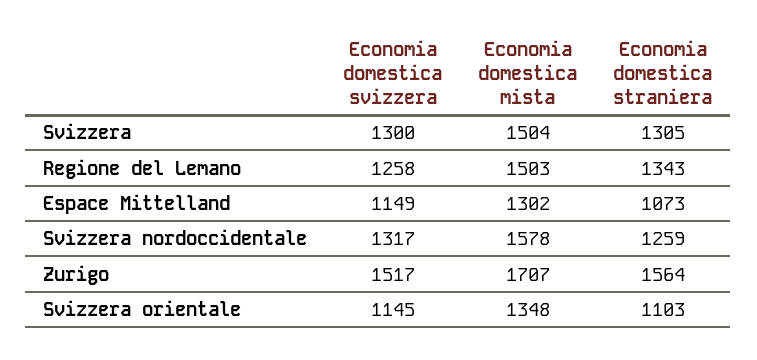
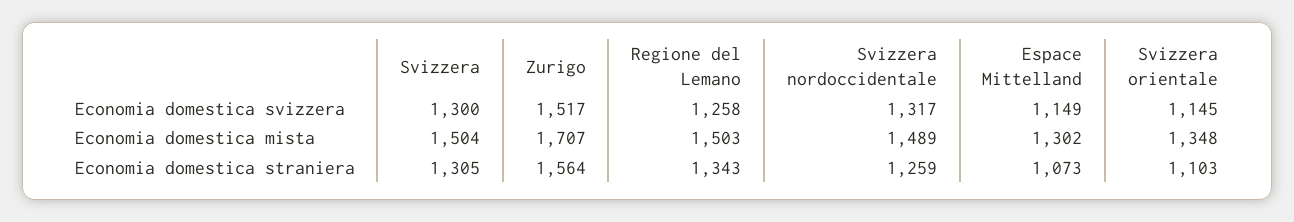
  {
    "Economia domestica svizzera": {
      "Svizzera": 1300,
      "Regione del Lemano": 1258,
      "Espace Mittelland": 1149,
      "Svizzera nordoccidentale": 1317,
      "Zurigo": 1517,
      "Svizzera orientale": 1145
    },
    "Economia domestica mista": {
      "Svizzera": 1504,
      "Regione del Lemano": 1503,
      "Espace Mittelland": 1302,
-     "Svizzera nordoccidentale": 1578,
+     "Svizzera nordoccidentale": 1489,
      "Zurigo": 1707,
      "Svizzera orientale": 1348
    },
    "Economia domestica straniera": {
      "Svizzera": 1305,
      "Regione del Lemano": 1343,
      "Espace Mittelland": 1073,
      "Svizzera nordoccidentale": 1259,
      "Zurigo": 1564,
      "Svizzera orientale": 1103
    }
  }

